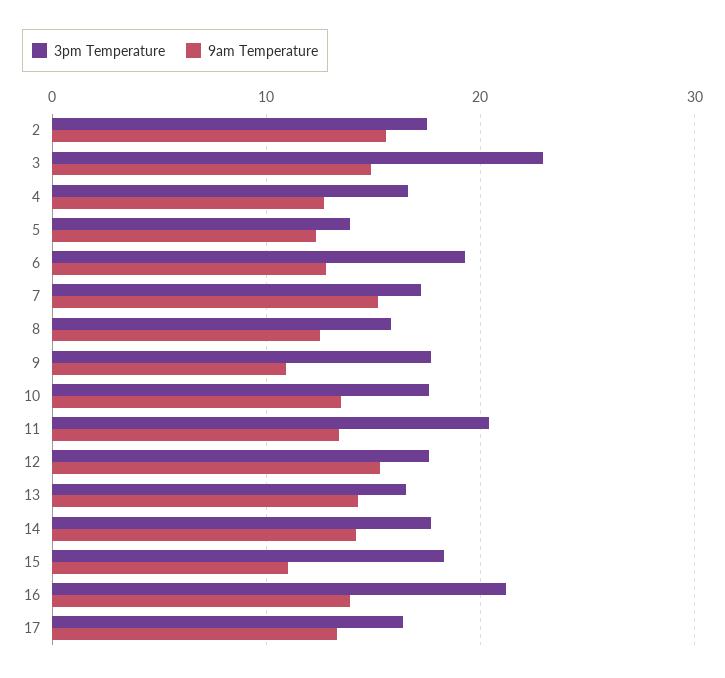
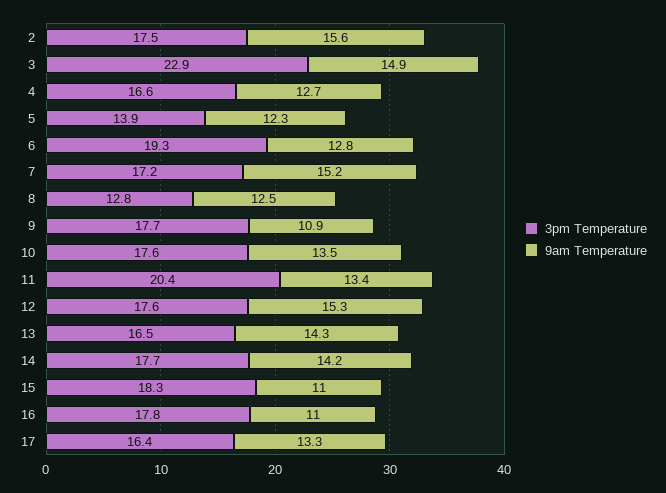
  {
    "3pm Temperature": {
      "2": 17.5,
      "3": 22.9,
      "4": 16.6,
      "5": 13.9,
      "6": 19.3,
      "7": 17.2,
-     "8": 16,
+     "8": 12.8,
      "9": 17.7,
      "10": 17.6,
      "11": 20.4,
      "12": 17.6,
      "13": 16.5,
      "14": 17.7,
      "15": 18.3,
-     "16": 21,
+     "16": 17.8,
      "17": 16.4
    },
    "9am Temperature": {
      "2": 15.6,
      "3": 14.9,
      "4": 12.7,
      "5": 12.3,
      "6": 12.8,
      "7": 15.2,
      "8": 12.5,
      "9": 10.9,
      "10": 13.5,
      "11": 13.4,
      "12": 15.3,
      "13": 14.3,
      "14": 14.2,
      "15": 11,
-     "16": 14,
+     "16": 11,
      "17": 13.3
    }
  }

